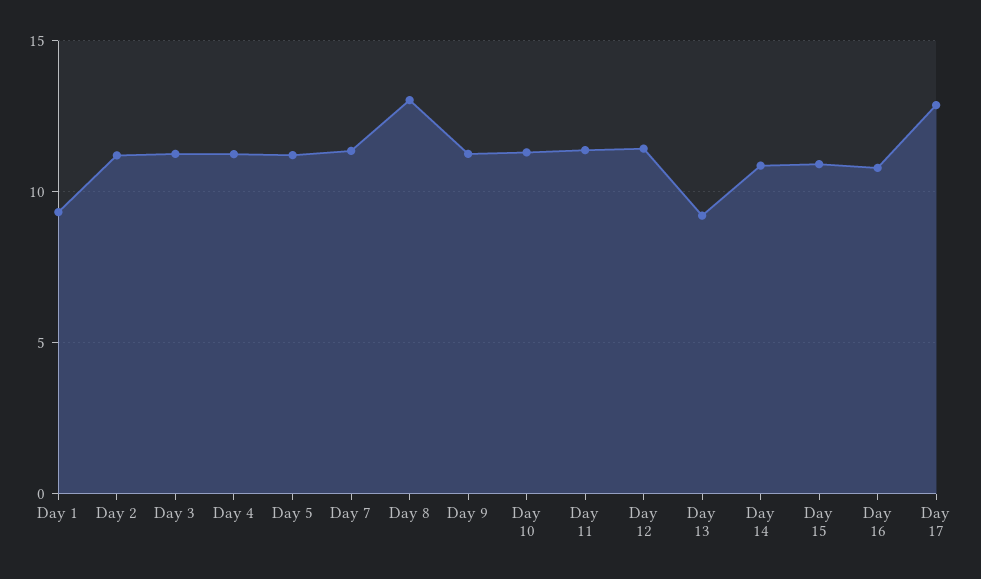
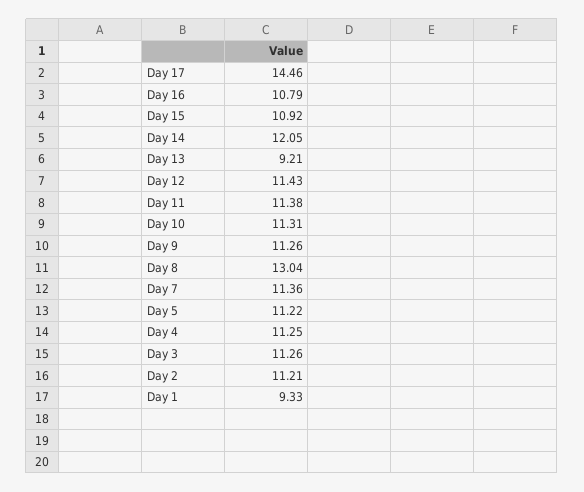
  {
    "Day 1": 9.33,
    "Day 2": 11.21,
    "Day 3": 11.26,
    "Day 4": 11.25,
    "Day 5": 11.22,
    "Day 7": 11.36,
    "Day 8": 13.04,
    "Day 9": 11.26,
    "Day 10": 11.31,
    "Day 11": 11.38,
    "Day 12": 11.43,
    "Day 13": 9.21,
-   "Day 14": 11,
+   "Day 14": 12.05,
    "Day 15": 10.92,
    "Day 16": 10.79,
-   "Day 17": 13
+   "Day 17": 14.46
  }

